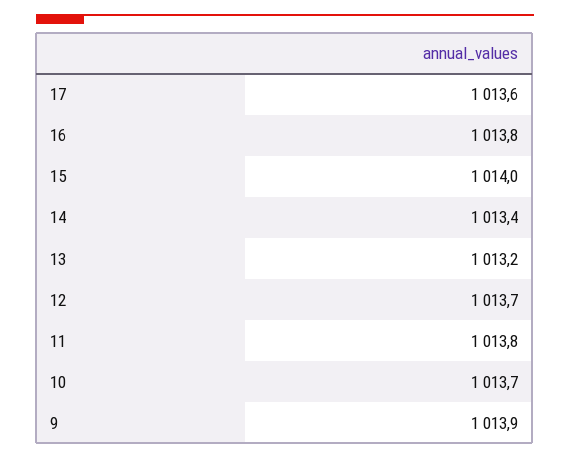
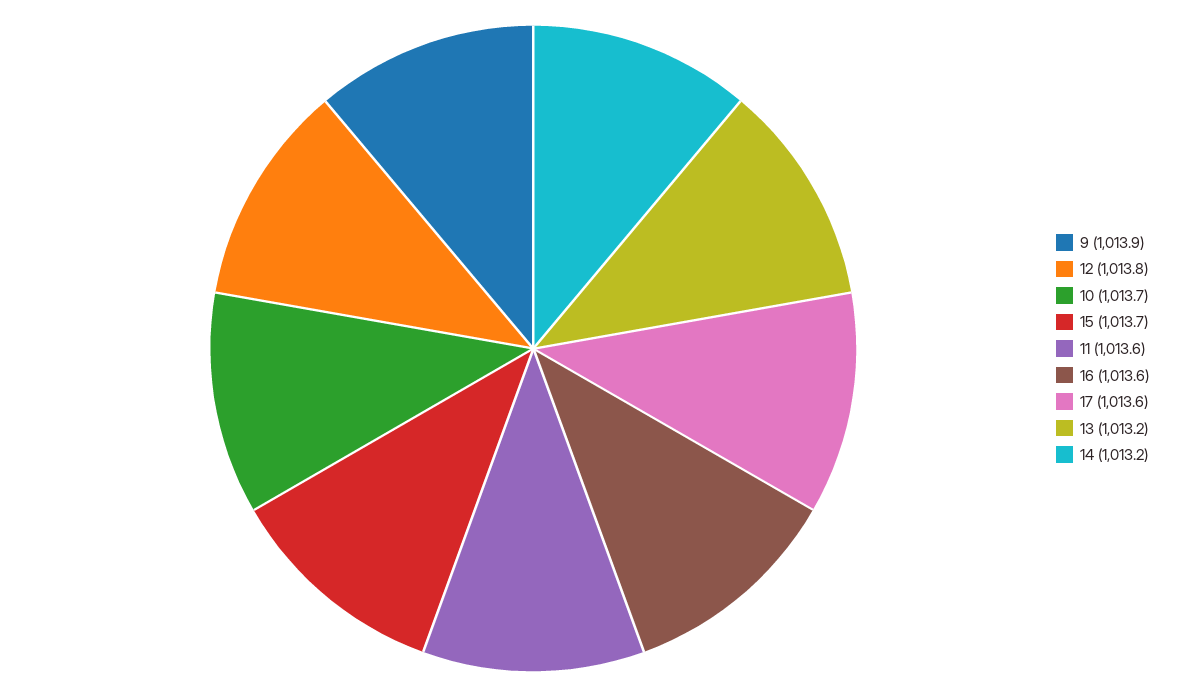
  {
    "17": 1013.6,
-   "16": 1013.8,
+   "16": 1013.6,
-   "15": 1014,
+   "15": 1013.7,
-   "14": 1013.4,
+   "14": 1013.2,
    "13": 1013.2,
-   "12": 1013.7,
+   "12": 1013.8,
-   "11": 1013.8,
+   "11": 1013.6,
    "10": 1013.7,
    "9": 1013.9
  }

